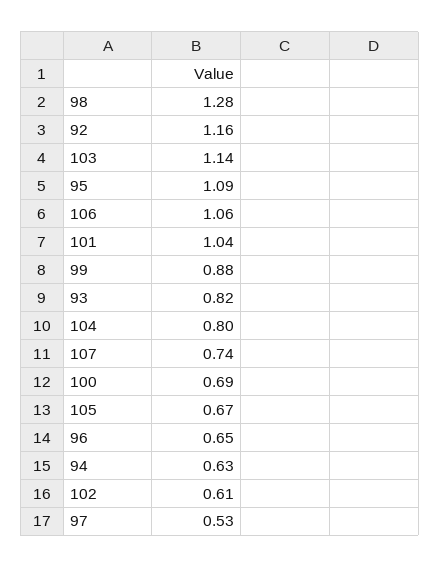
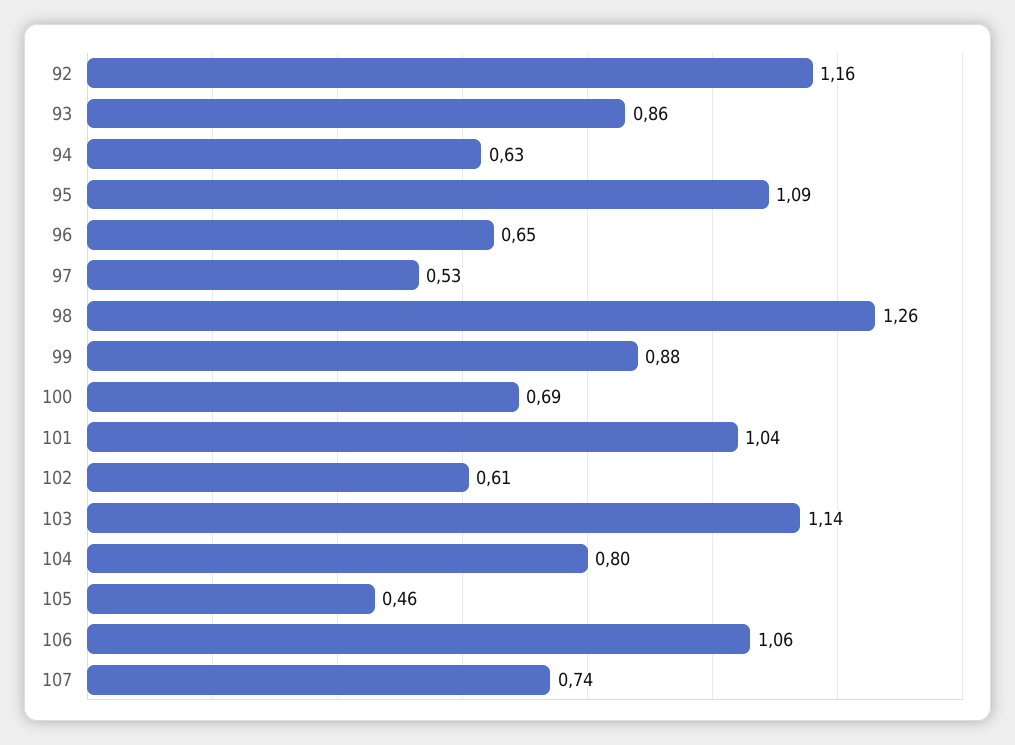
  {
-   "98": 1.28,
+   "98": 1.26,
    "92": 1.16,
    "103": 1.14,
    "95": 1.09,
    "106": 1.06,
    "101": 1.04,
    "99": 0.88,
-   "93": 0.82,
+   "93": 0.86,
    "104": 0.8,
    "107": 0.74,
    "100": 0.69,
-   "105": 0.67,
+   "105": 0.46,
    "96": 0.65,
    "94": 0.63,
    "102": 0.61,
    "97": 0.53
  }

